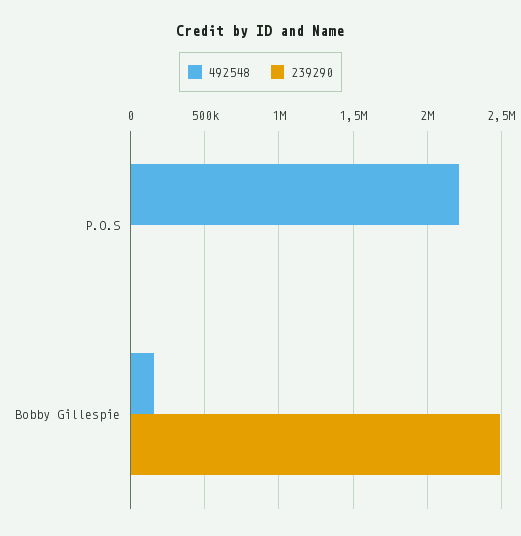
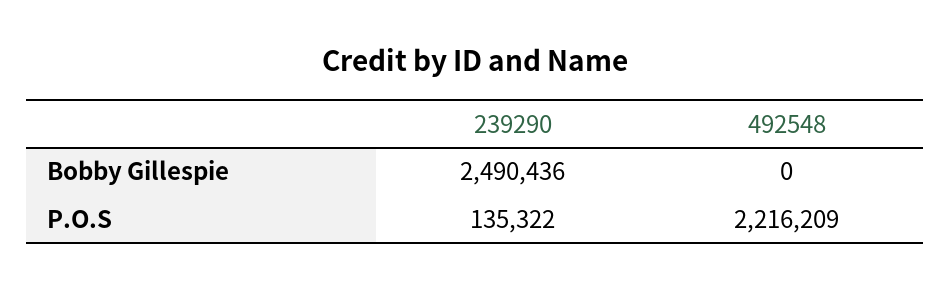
  {
    "492548": {
      "P.O.S": 2216209,
-     "Bobby Gillespie": 150000
+     "Bobby Gillespie": 0
    },
    "239290": {
-     "P.O.S": 0,
+     "P.O.S": 135322,
      "Bobby Gillespie": 2490436
    }
  }

